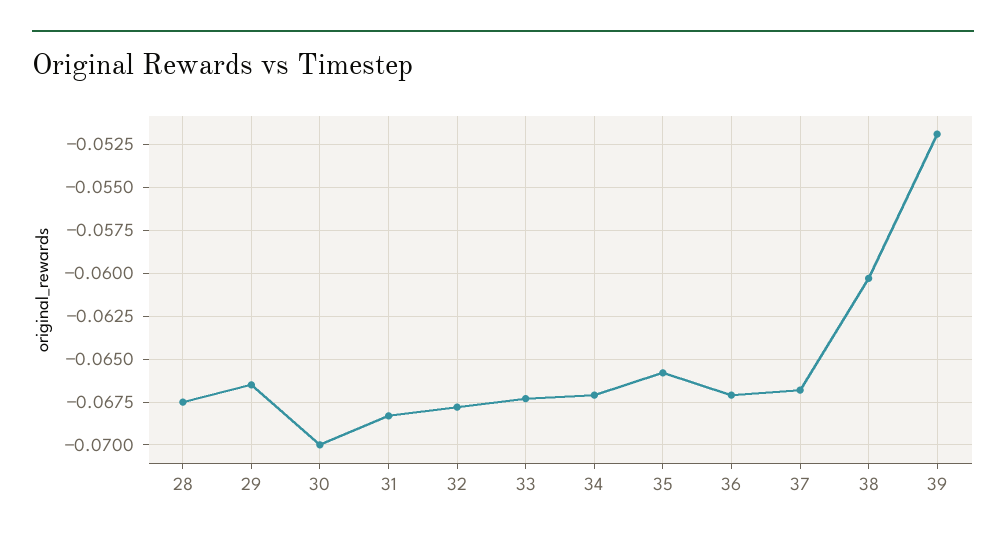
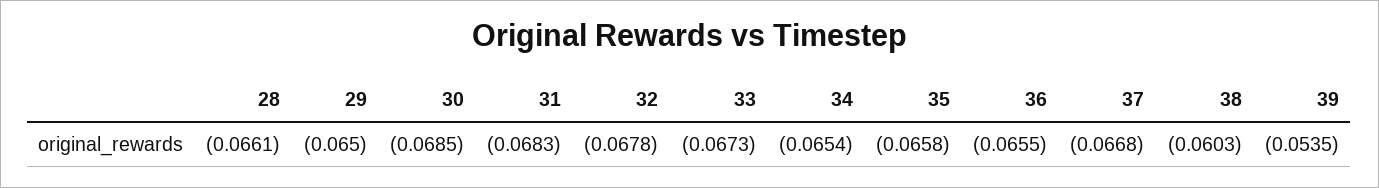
  {
-   "28": -0.0675,
+   "28": -0.0661,
-   "29": -0.0665,
+   "29": -0.065,
-   "30": -0.07,
+   "30": -0.0685,
    "31": -0.0683,
    "32": -0.0678,
    "33": -0.0673,
-   "34": -0.067,
+   "34": -0.0654,
    "35": -0.0658,
-   "36": -0.067,
+   "36": -0.0655,
    "37": -0.0668,
    "38": -0.0603,
-   "39": -0.052
+   "39": -0.0535
  }

